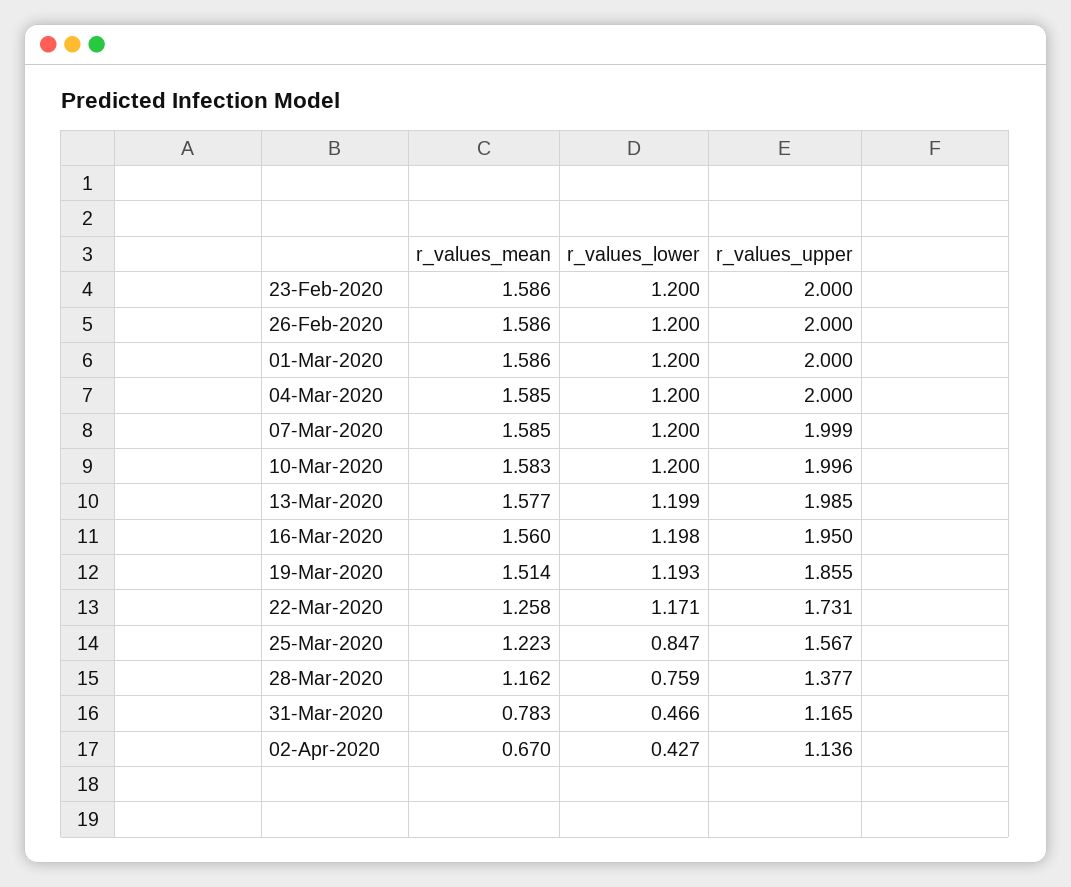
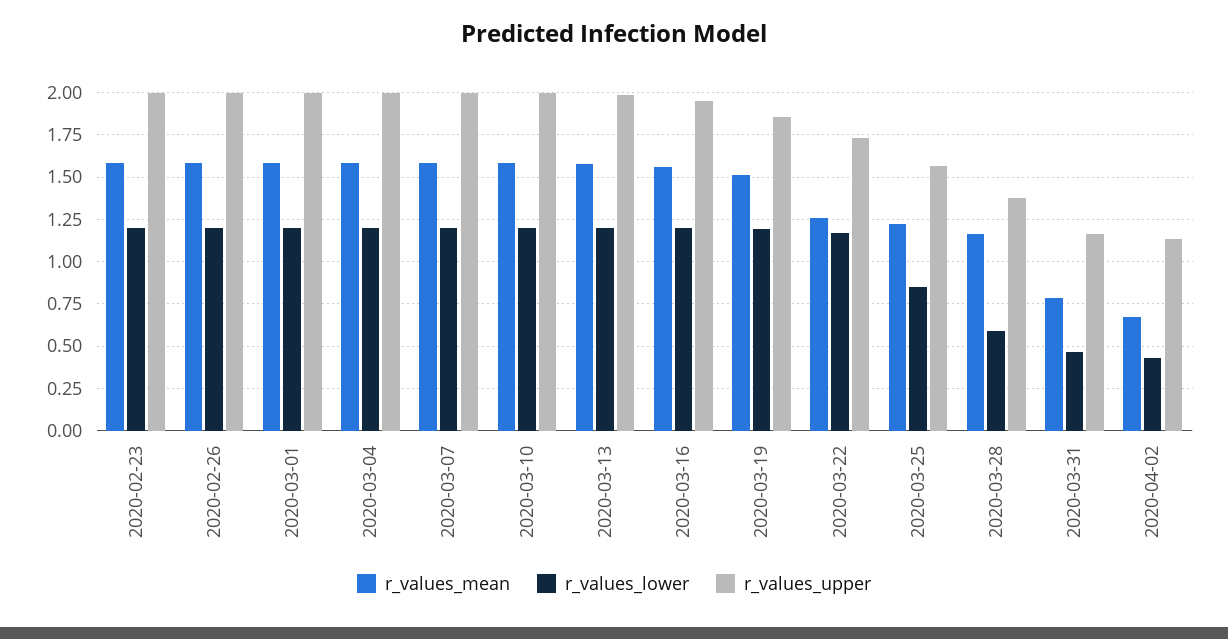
  {
    "r_values_mean": {
      "23-Feb-2020": 1.586,
      "26-Feb-2020": 1.586,
      "01-Mar-2020": 1.586,
      "04-Mar-2020": 1.585,
      "07-Mar-2020": 1.585,
      "10-Mar-2020": 1.583,
      "13-Mar-2020": 1.577,
      "16-Mar-2020": 1.56,
      "19-Mar-2020": 1.514,
      "22-Mar-2020": 1.258,
      "25-Mar-2020": 1.223,
      "28-Mar-2020": 1.162,
      "31-Mar-2020": 0.783,
      "02-Apr-2020": 0.67
    },
    "r_values_lower": {
      "23-Feb-2020": 1.2,
      "26-Feb-2020": 1.2,
      "01-Mar-2020": 1.2,
      "04-Mar-2020": 1.2,
      "07-Mar-2020": 1.2,
      "10-Mar-2020": 1.2,
      "13-Mar-2020": 1.199,
      "16-Mar-2020": 1.198,
      "19-Mar-2020": 1.193,
      "22-Mar-2020": 1.171,
      "25-Mar-2020": 0.847,
-     "28-Mar-2020": 0.759,
+     "28-Mar-2020": 0.6,
      "31-Mar-2020": 0.466,
      "02-Apr-2020": 0.427
    },
    "r_values_upper": {
      "23-Feb-2020": 2,
      "26-Feb-2020": 2,
      "01-Mar-2020": 2,
      "04-Mar-2020": 2,
      "07-Mar-2020": 1.999,
      "10-Mar-2020": 1.996,
      "13-Mar-2020": 1.985,
      "16-Mar-2020": 1.95,
      "19-Mar-2020": 1.855,
      "22-Mar-2020": 1.731,
      "25-Mar-2020": 1.567,
      "28-Mar-2020": 1.377,
      "31-Mar-2020": 1.165,
      "02-Apr-2020": 1.136
    }
  }

